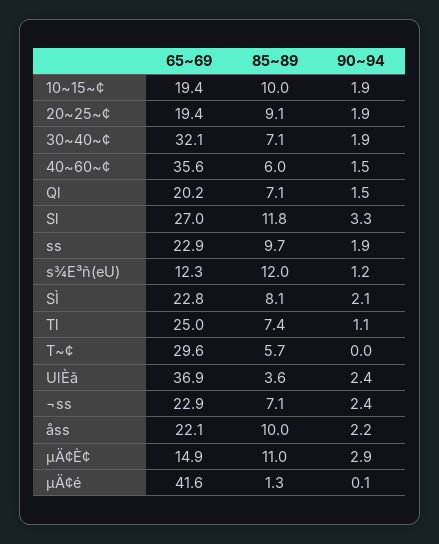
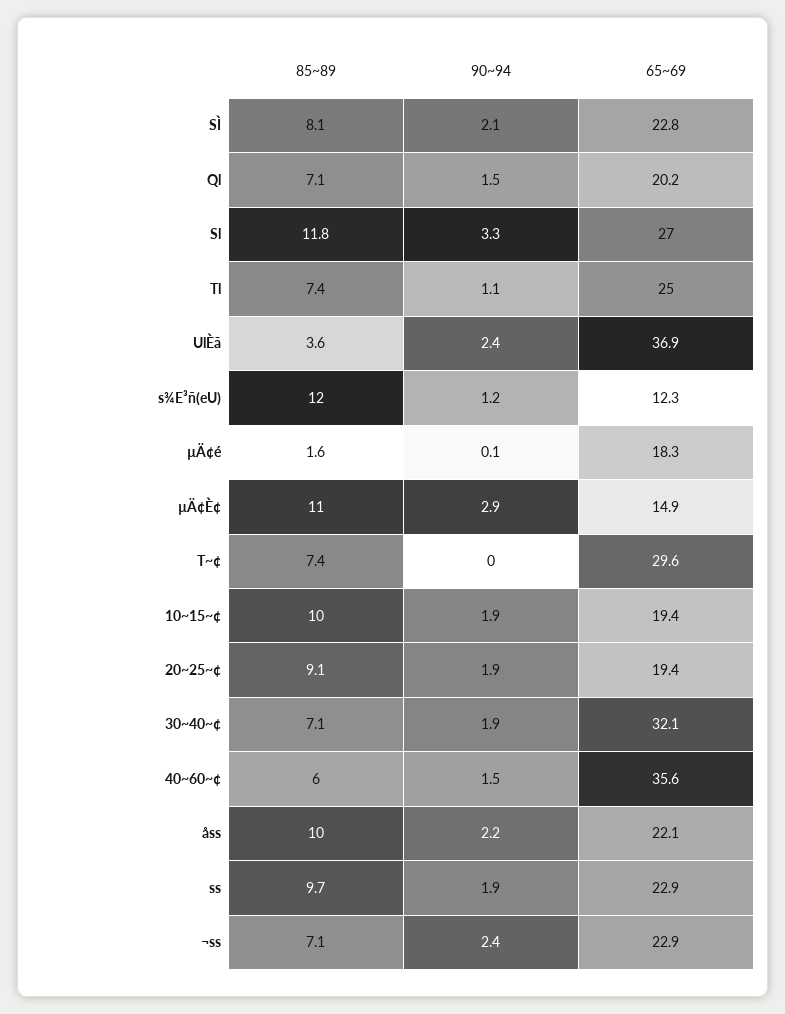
  {
    "65~69": {
      "10~15~¢": 19.4,
      "20~25~¢": 19.4,
      "30~40~¢": 32.1,
      "40~60~¢": 35.6,
      "Ql": 20.2,
      "Sl": 27,
      "ss": 22.9,
      "s¾E³ñ(eU)": 12.3,
      "SÌ": 22.8,
      "Tl": 25,
      "T~¢": 29.6,
      "UlÈã": 36.9,
      "¬ss": 22.9,
      "åss": 22.1,
      "µÄ¢È¢": 14.9,
-     "µÄ¢é": 41.6
+     "µÄ¢é": 18.3
    },
    "85~89": {
      "10~15~¢": 10,
      "20~25~¢": 9.1,
      "30~40~¢": 7.1,
      "40~60~¢": 6,
      "Ql": 7.1,
      "Sl": 11.8,
      "ss": 9.7,
      "s¾E³ñ(eU)": 12,
      "SÌ": 8.1,
      "Tl": 7.4,
-     "T~¢": 5.7,
+     "T~¢": 7.4,
      "UlÈã": 3.6,
      "¬ss": 7.1,
      "åss": 10,
      "µÄ¢È¢": 11,
-     "µÄ¢é": 1.3
+     "µÄ¢é": 1.6
    },
    "90~94": {
      "10~15~¢": 1.9,
      "20~25~¢": 1.9,
      "30~40~¢": 1.9,
      "40~60~¢": 1.5,
      "Ql": 1.5,
      "Sl": 3.3,
      "ss": 1.9,
      "s¾E³ñ(eU)": 1.2,
      "SÌ": 2.1,
      "Tl": 1.1,
      "T~¢": 0,
      "UlÈã": 2.4,
      "¬ss": 2.4,
      "åss": 2.2,
      "µÄ¢È¢": 2.9,
      "µÄ¢é": 0.1
    }
  }

